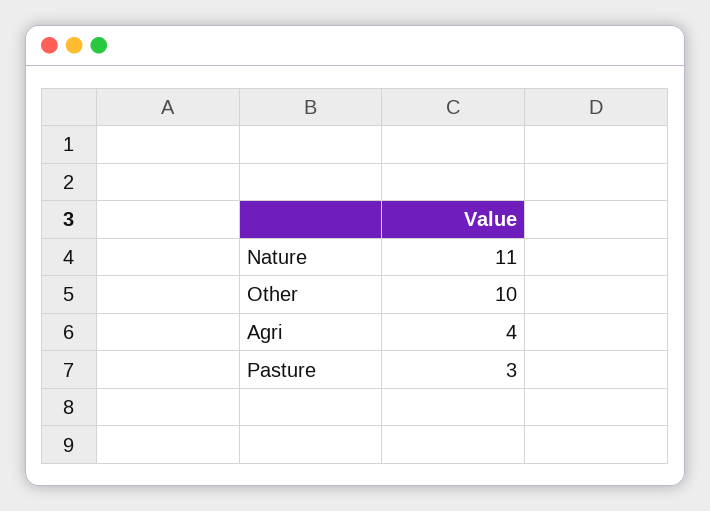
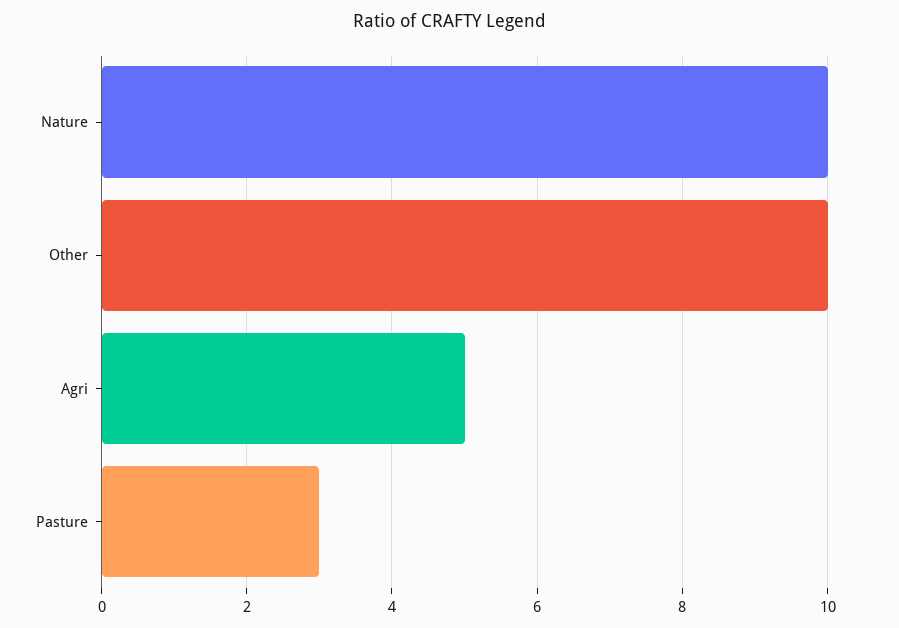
  {
-   "Nature": 11,
+   "Nature": 10,
    "Other": 10,
-   "Agri": 4,
+   "Agri": 5,
    "Pasture": 3
  }

